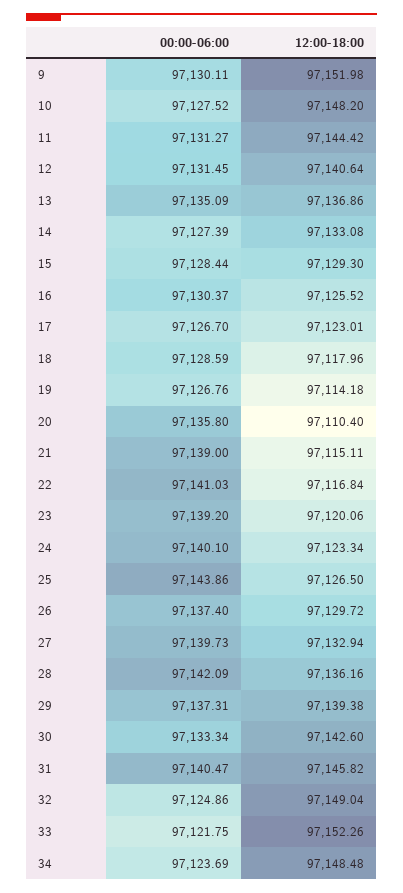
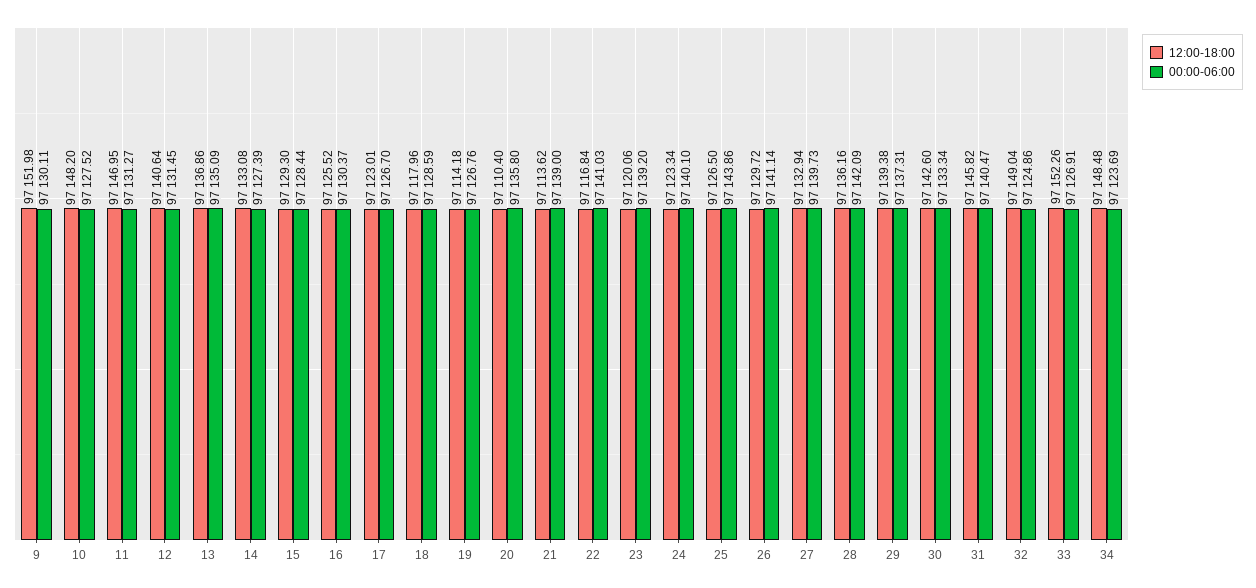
  {
    "00:00-06:00": {
      "9": 97130.11,
      "10": 97127.52,
      "11": 97131.27,
      "12": 97131.45,
      "13": 97135.09,
      "14": 97127.39,
      "15": 97128.44,
      "16": 97130.37,
      "17": 97126.7,
      "18": 97128.59,
      "19": 97126.76,
      "20": 97135.8,
      "21": 97139,
      "22": 97141.03,
      "23": 97139.2,
      "24": 97140.1,
      "25": 97143.86,
-     "26": 97137.4,
+     "26": 97141.14,
      "27": 97139.73,
      "28": 97142.09,
      "29": 97137.31,
      "30": 97133.34,
      "31": 97140.47,
      "32": 97124.86,
-     "33": 97121.75,
+     "33": 97126.91,
      "34": 97123.69
    },
    "12:00-18:00": {
      "9": 97151.98,
      "10": 97148.2,
-     "11": 97144.42,
+     "11": 97146.95,
      "12": 97140.64,
      "13": 97136.86,
      "14": 97133.08,
      "15": 97129.3,
      "16": 97125.52,
      "17": 97123.01,
      "18": 97117.96,
      "19": 97114.18,
      "20": 97110.4,
-     "21": 97115.11,
+     "21": 97113.62,
      "22": 97116.84,
      "23": 97120.06,
      "24": 97123.34,
      "25": 97126.5,
      "26": 97129.72,
      "27": 97132.94,
      "28": 97136.16,
      "29": 97139.38,
      "30": 97142.6,
      "31": 97145.82,
      "32": 97149.04,
      "33": 97152.26,
      "34": 97148.48
    }
  }

